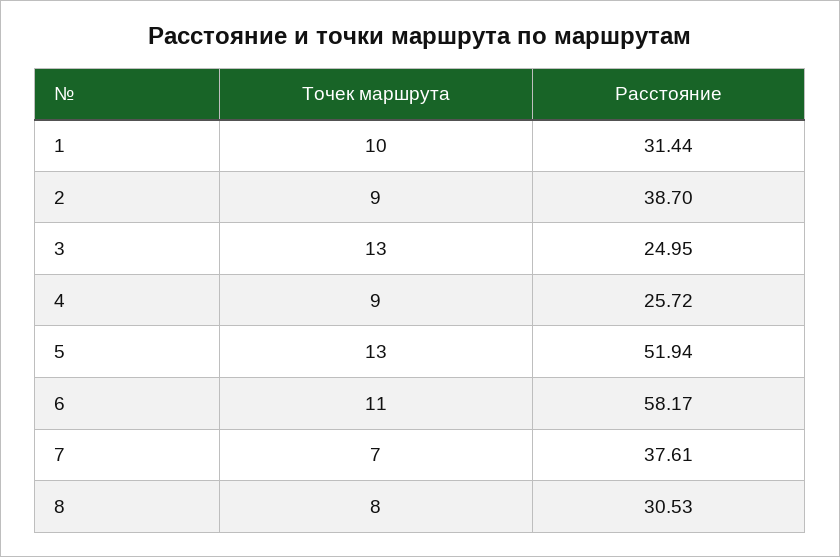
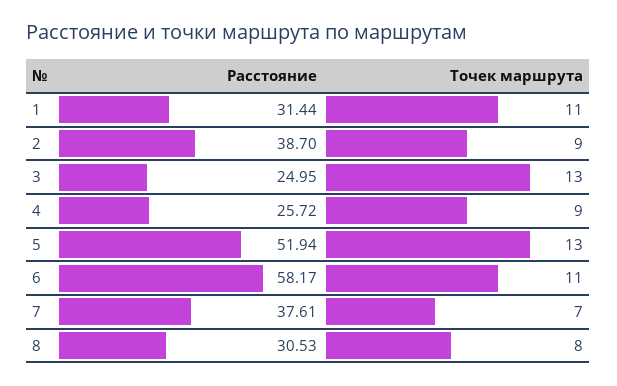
  {
    "Точек маршрута": {
-     "1": 10,
+     "1": 11,
      "2": 9,
      "3": 13,
      "4": 9,
      "5": 13,
      "6": 11,
      "7": 7,
      "8": 8
    },
    "Расстояние": {
      "1": 31.44,
      "2": 38.7,
      "3": 24.95,
      "4": 25.72,
      "5": 51.94,
      "6": 58.17,
      "7": 37.61,
      "8": 30.53
    }
  }

